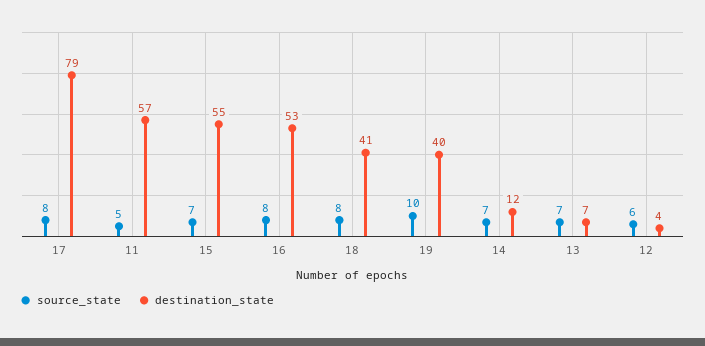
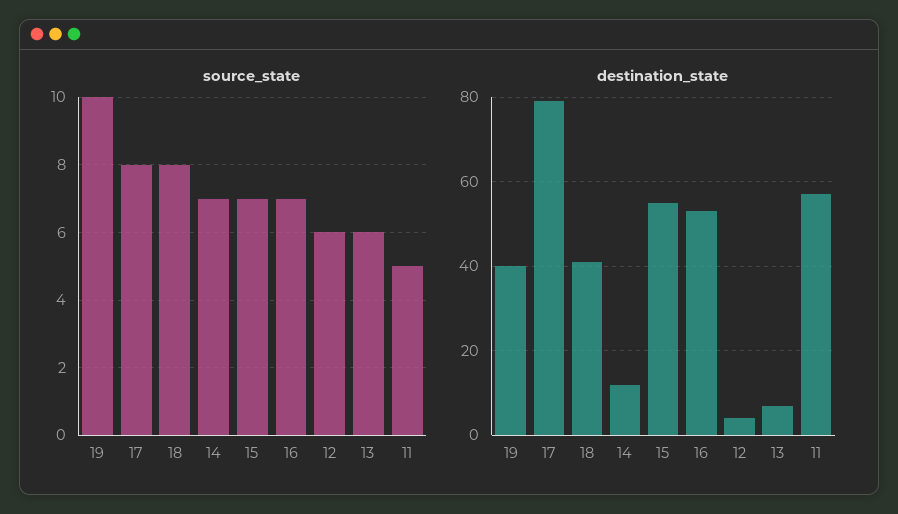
  {
    "source_state": {
      "17": 8,
      "11": 5,
      "15": 7,
-     "16": 8,
+     "16": 7,
      "18": 8,
      "19": 10,
      "14": 7,
-     "13": 7,
+     "13": 6,
      "12": 6
    },
    "destination_state": {
      "17": 79,
      "11": 57,
      "15": 55,
      "16": 53,
      "18": 41,
      "19": 40,
      "14": 12,
      "13": 7,
      "12": 4
    }
  }

